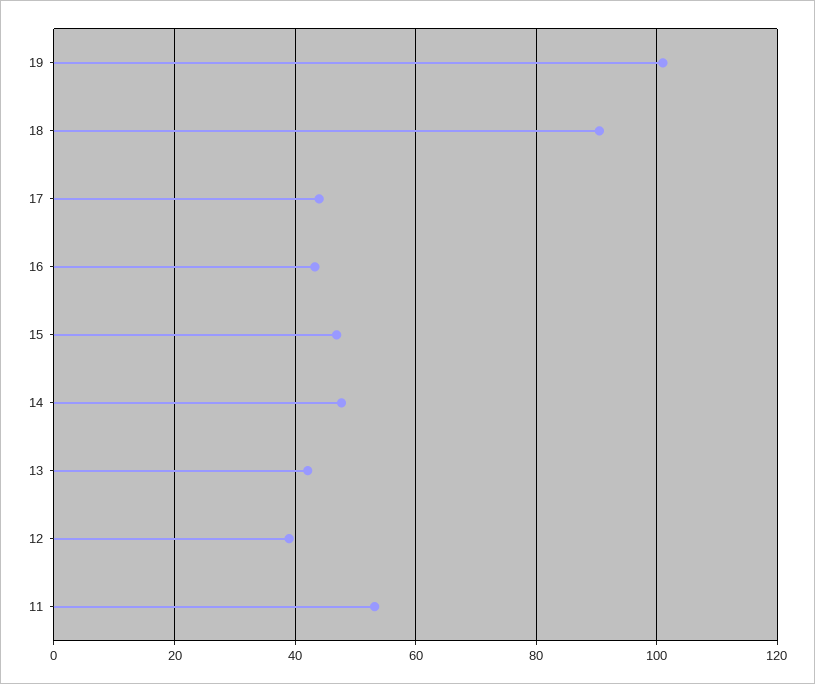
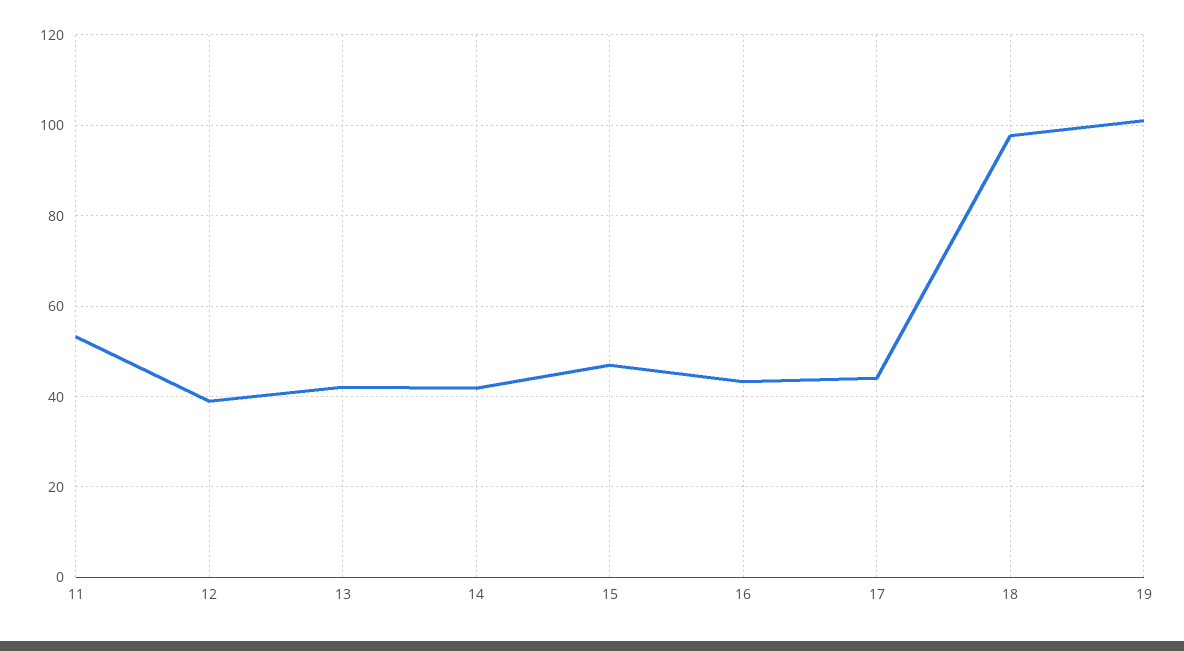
  {
    "19": 102,
-   "18": 90,
+   "18": 98,
    "17": 44,
    "16": 44,
    "15": 46,
-   "14": 48,
+   "14": 42,
    "13": 42,
    "12": 40,
    "11": 54
  }

